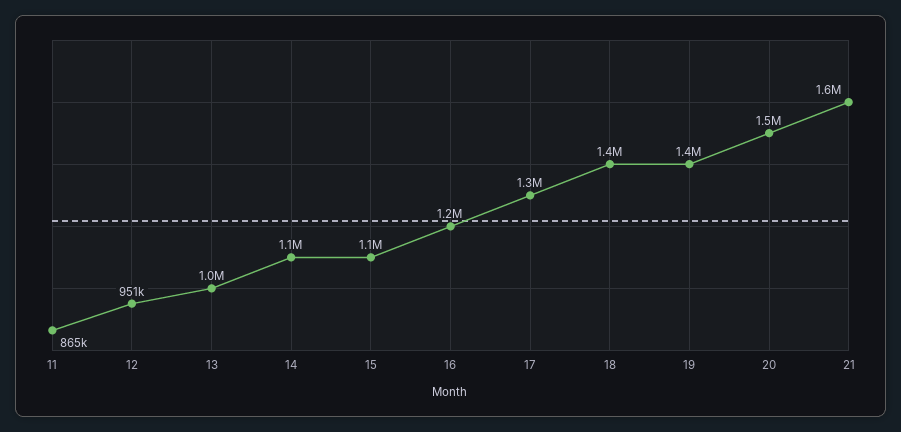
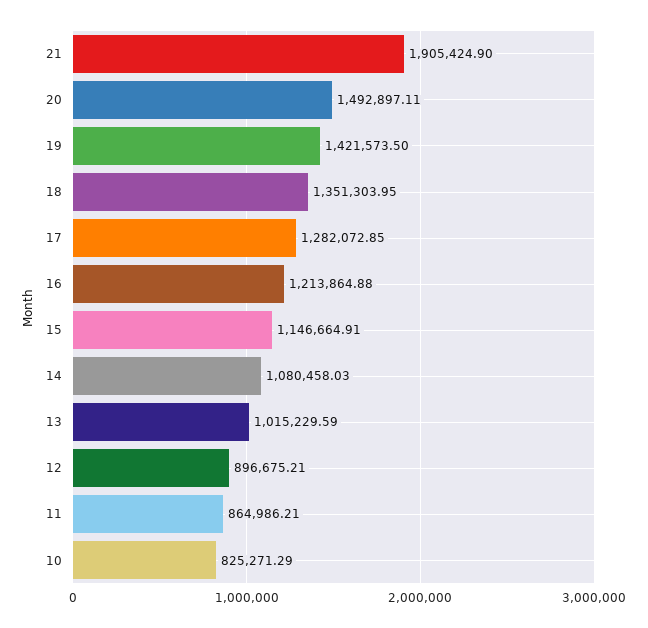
  {
    "11": 864986.21,
-   "12": 951000,
+   "12": 896675.21,
    "13": 1015229.59,
    "14": 1080458.03,
    "15": 1146664.91,
    "16": 1213864.88,
    "17": 1282072.85,
    "18": 1351303.95,
    "19": 1421573.5,
    "20": 1492897.11,
-   "21": 1600000
+   "21": 1905424.9,
+   "10": 825271.29
  }

